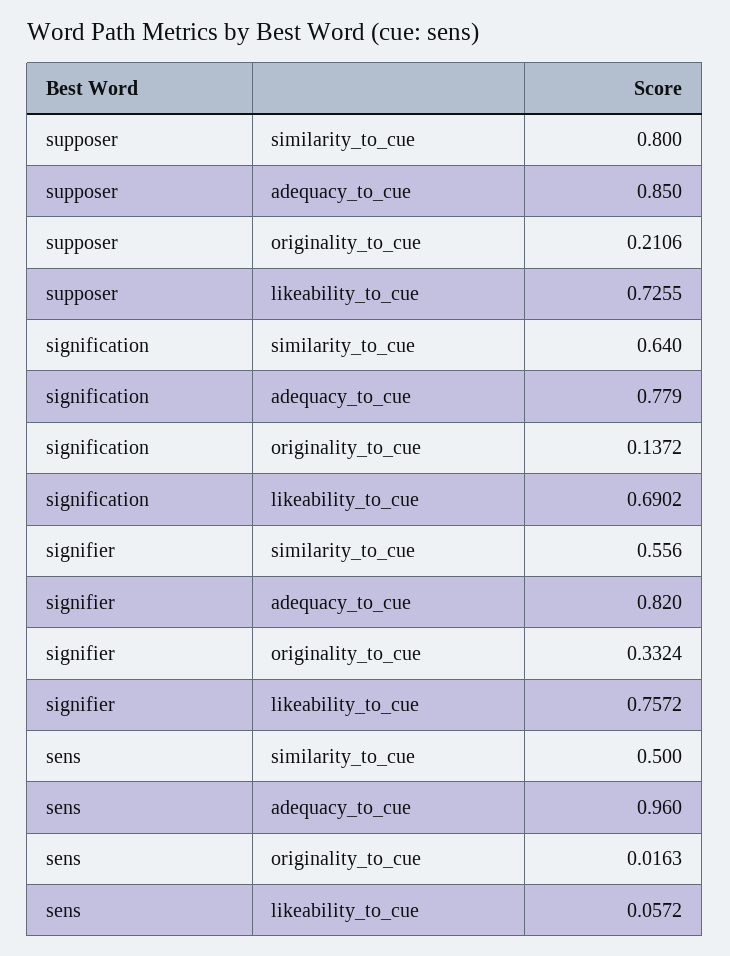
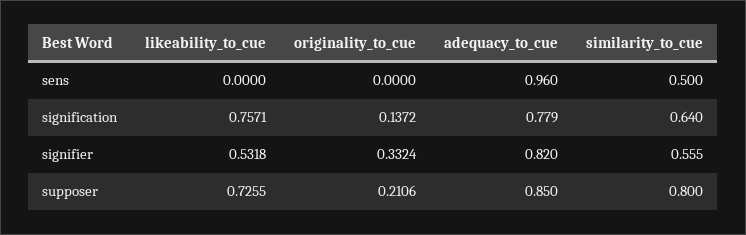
  {
    "supposer": {
      "similarity_to_cue": 0.8,
      "adequacy_to_cue": 0.85,
      "originality_to_cue": 0.2106,
      "likeability_to_cue": 0.7255
    },
    "signification": {
      "similarity_to_cue": 0.64,
      "adequacy_to_cue": 0.779,
      "originality_to_cue": 0.1372,
-     "likeability_to_cue": 0.6902
+     "likeability_to_cue": 0.7571
    },
    "signifier": {
-     "similarity_to_cue": 0.556,
+     "similarity_to_cue": 0.555,
      "adequacy_to_cue": 0.82,
      "originality_to_cue": 0.3324,
-     "likeability_to_cue": 0.7572
+     "likeability_to_cue": 0.5318
    },
    "sens": {
      "similarity_to_cue": 0.5,
      "adequacy_to_cue": 0.96,
-     "originality_to_cue": 0.0163,
+     "originality_to_cue": 0,
-     "likeability_to_cue": 0.0572
+     "likeability_to_cue": 0
    }
  }

